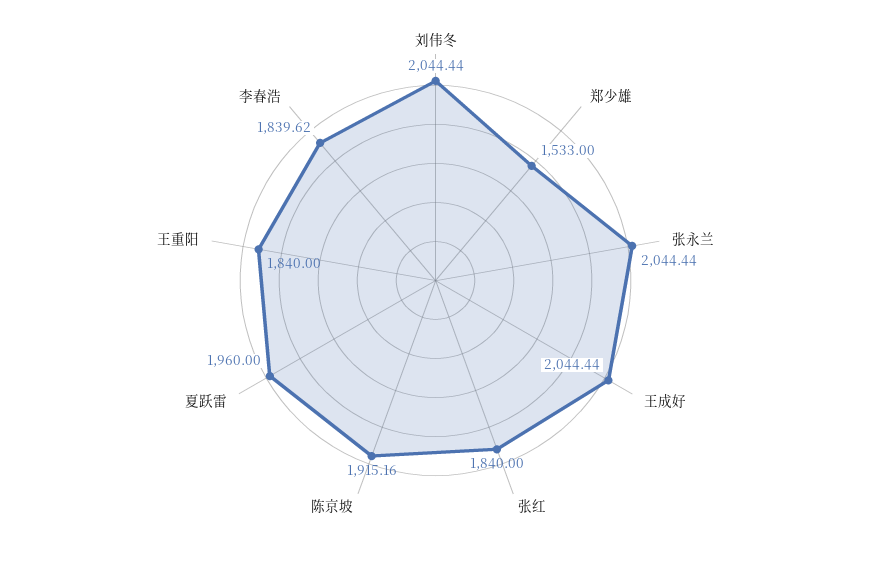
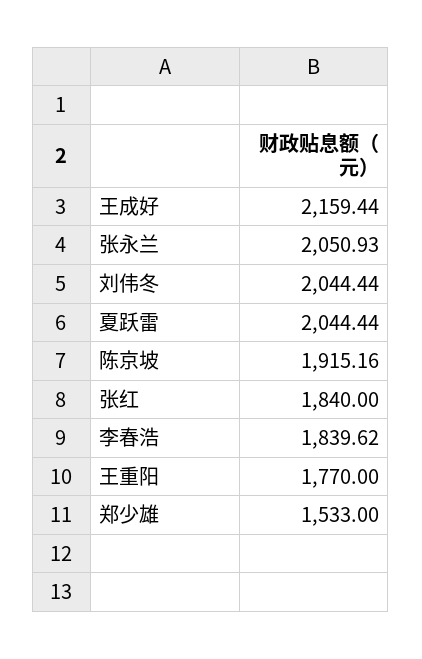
  {
    "刘伟冬": 2044.44,
    "郑少雄": 1533,
-   "张永兰": 2044.44,
+   "张永兰": 2050.93,
-   "王成好": 2044.44,
+   "王成好": 2159.44,
    "张红": 1840,
    "陈京坡": 1915.16,
-   "夏跃雷": 1960,
+   "夏跃雷": 2044.44,
-   "王重阳": 1840,
+   "王重阳": 1770,
    "李春浩": 1839.62
  }

